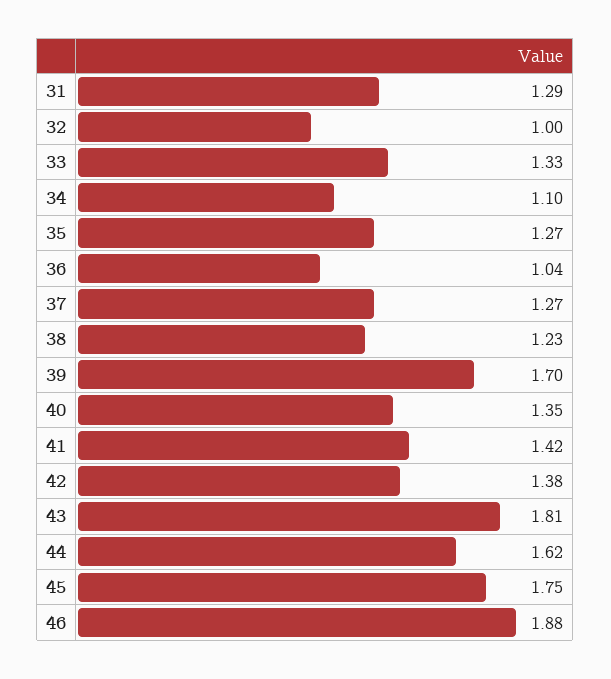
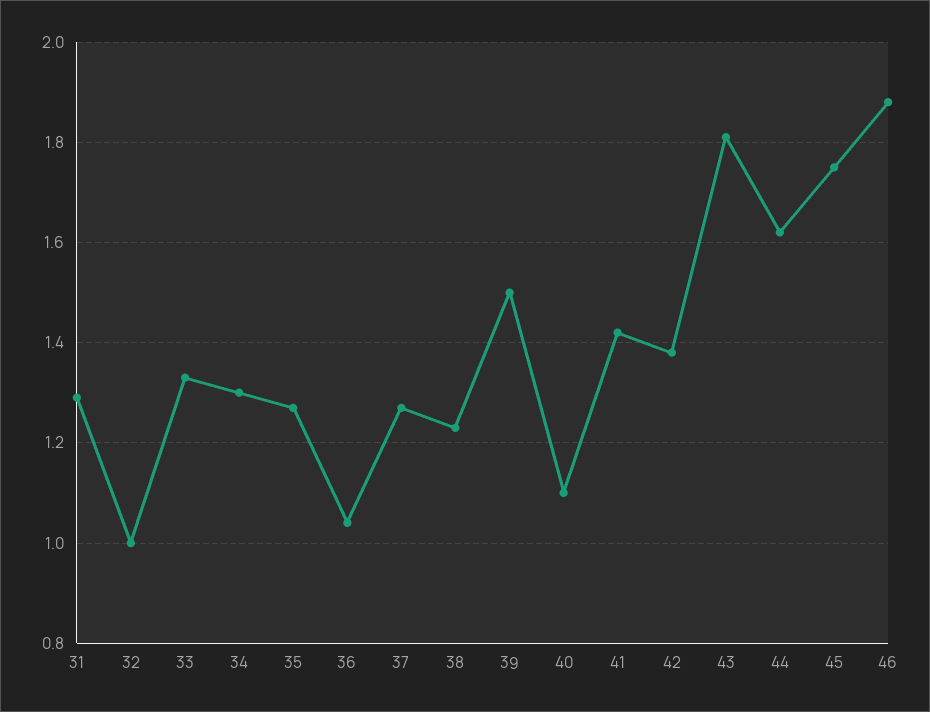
  {
    "31": 1.29,
    "32": 1,
    "33": 1.33,
-   "34": 1.1,
+   "34": 1.3,
    "35": 1.27,
    "36": 1.04,
    "37": 1.27,
    "38": 1.23,
-   "39": 1.7,
+   "39": 1.5,
-   "40": 1.35,
+   "40": 1.1,
    "41": 1.42,
    "42": 1.38,
    "43": 1.81,
    "44": 1.62,
    "45": 1.75,
    "46": 1.88
  }

